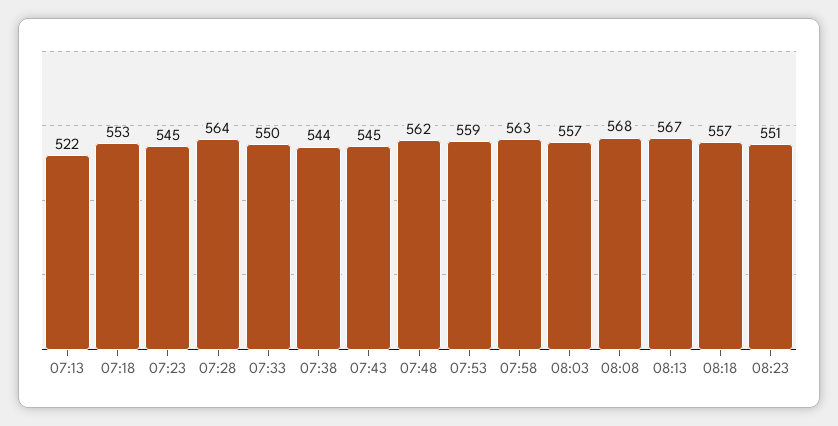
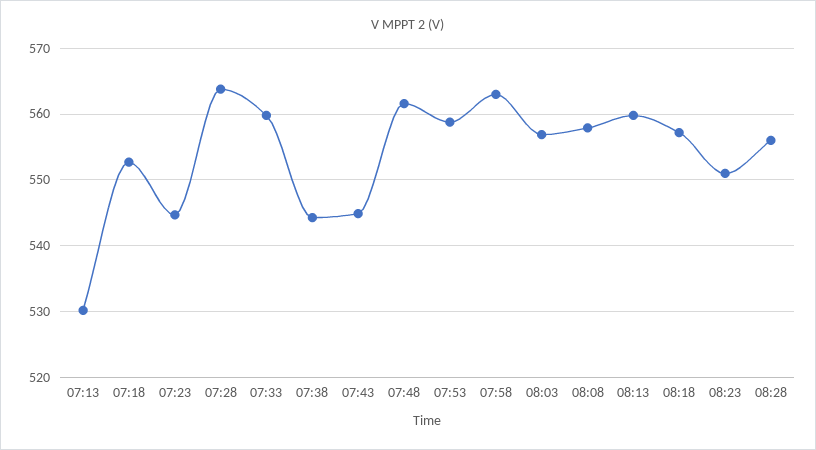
  {
-   "07:13": 522,
+   "07:13": 530,
    "07:18": 553,
    "07:23": 545,
    "07:28": 564,
-   "07:33": 550,
+   "07:33": 560,
    "07:38": 544,
    "07:43": 545,
    "07:48": 562,
    "07:53": 559,
    "07:58": 563,
    "08:03": 557,
-   "08:08": 568,
+   "08:08": 558,
-   "08:13": 567,
+   "08:13": 560,
    "08:18": 557,
-   "08:23": 551
+   "08:23": 551,
+   "08:28": 556
  }

